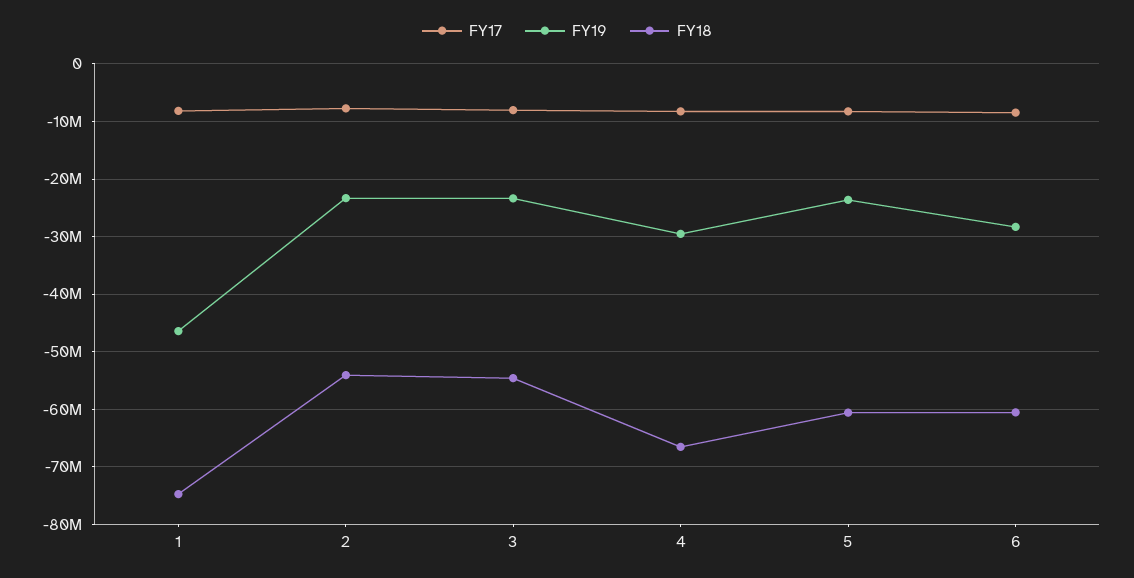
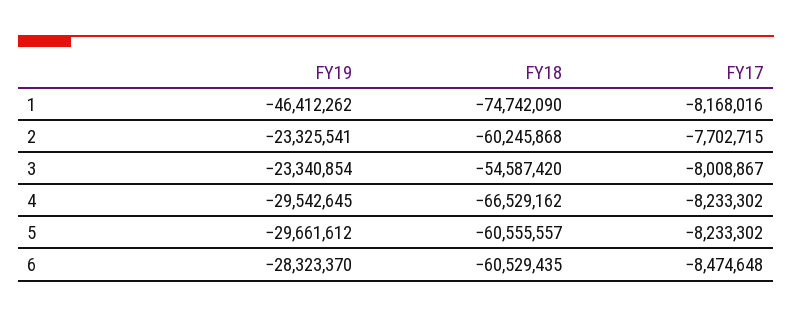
  {
    "FY17": {
      "1": -8168016,
      "2": -7702715,
      "3": -8008867,
      "4": -8233302,
      "5": -8233302,
      "6": -8474648
    },
    "FY19": {
      "1": -46412262,
      "2": -23325541,
      "3": -23340854,
      "4": -29542645,
-     "5": -24000000,
+     "5": -29661612,
      "6": -28323370
    },
    "FY18": {
      "1": -74742090,
-     "2": -54000000,
+     "2": -60245868,
      "3": -54587420,
      "4": -66529162,
      "5": -60555557,
      "6": -60529435
    }
  }

